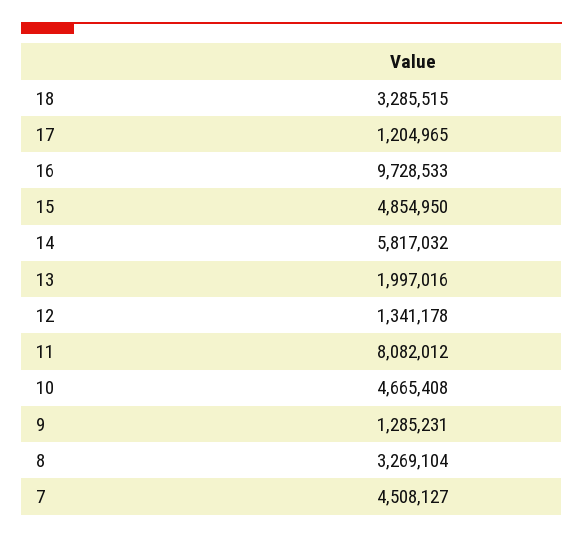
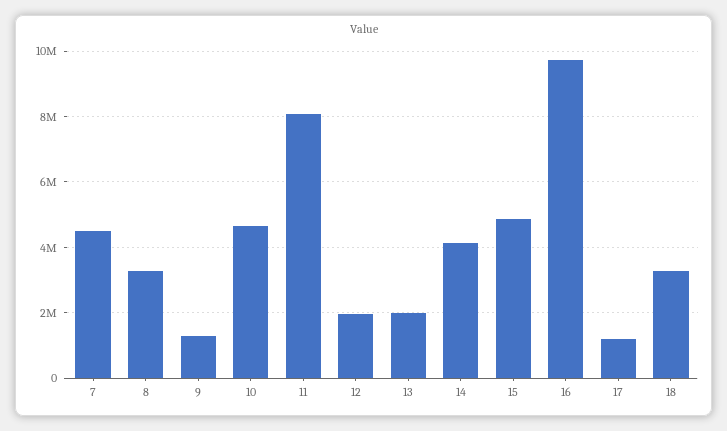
  {
    "18": 3285515,
    "17": 1204965,
    "16": 9728533,
    "15": 4854950,
-   "14": 5817032,
+   "14": 4200000,
    "13": 1997016,
-   "12": 1341178,
+   "12": 2000000,
    "11": 8082012,
    "10": 4665408,
    "9": 1285231,
    "8": 3269104,
    "7": 4508127
  }

